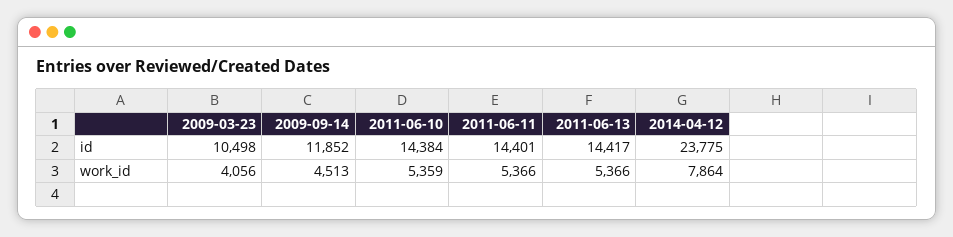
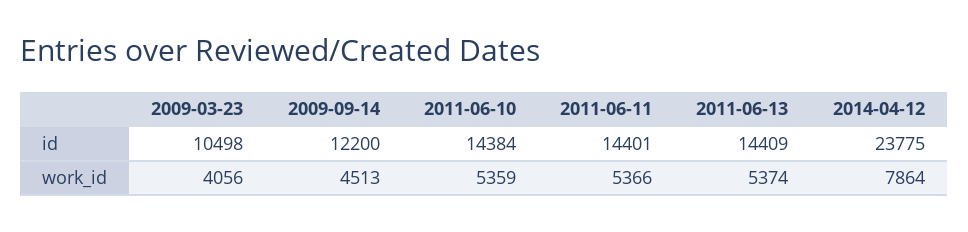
  {
    "2009-03-23": {
      "id": 10498,
      "work_id": 4056
    },
    "2009-09-14": {
-     "id": 11852,
+     "id": 12200,
      "work_id": 4513
    },
    "2011-06-10": {
      "id": 14384,
      "work_id": 5359
    },
    "2011-06-11": {
      "id": 14401,
      "work_id": 5366
    },
    "2011-06-13": {
-     "id": 14417,
+     "id": 14409,
-     "work_id": 5366
+     "work_id": 5374
    },
    "2014-04-12": {
      "id": 23775,
      "work_id": 7864
    }
  }

